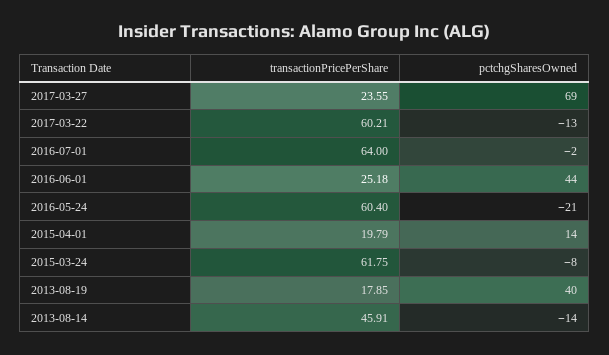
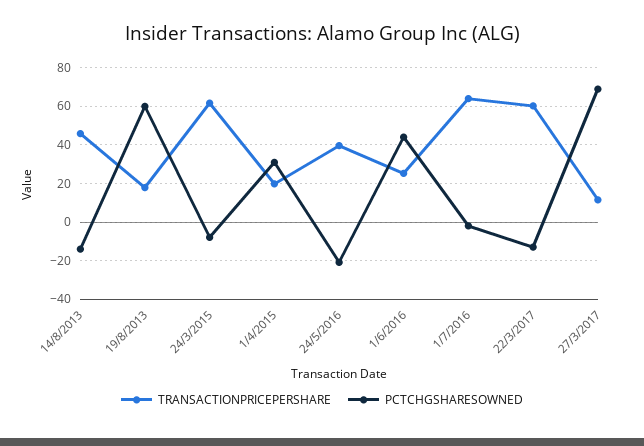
  {
    "transactionPricePerShare": {
-     "2017-03-27": 23.55,
+     "2017-03-27": 10,
      "2017-03-22": 60.21,
      "2016-07-01": 64,
      "2016-06-01": 25.18,
-     "2016-05-24": 60.4,
+     "2016-05-24": 40,
      "2015-04-01": 19.79,
      "2015-03-24": 61.75,
      "2013-08-19": 17.85,
      "2013-08-14": 45.91
    },
    "pctchgSharesOwned": {
      "2017-03-27": 69,
      "2017-03-22": -13,
      "2016-07-01": -2,
      "2016-06-01": 44,
      "2016-05-24": -21,
-     "2015-04-01": 14,
+     "2015-04-01": 30,
      "2015-03-24": -8,
-     "2013-08-19": 40,
+     "2013-08-19": 60,
      "2013-08-14": -14
    }
  }

